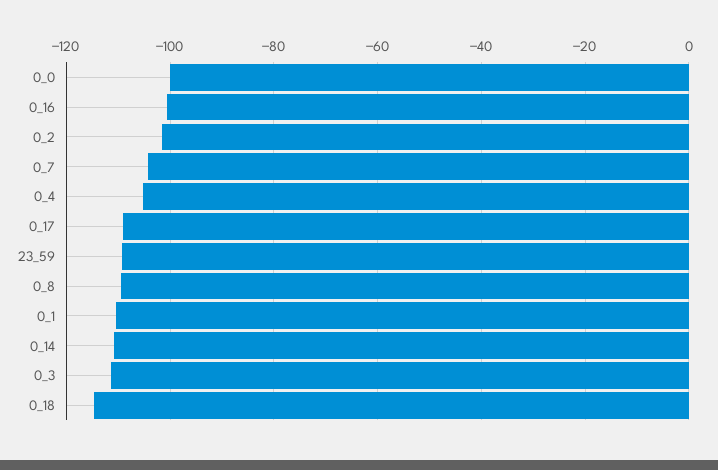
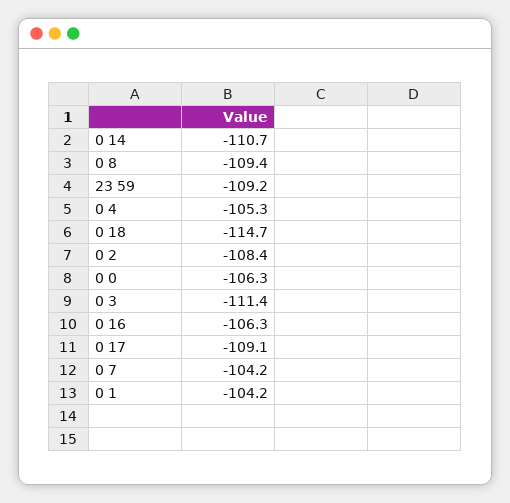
  {
-   "0_0": -100,
+   "0_0": -106.3,
-   "0_16": -100,
+   "0_16": -106.3,
-   "0_2": -102,
+   "0_2": -108.4,
    "0_7": -104.2,
    "0_4": -105.3,
    "0_17": -109.1,
    "23_59": -109.2,
    "0_8": -109.4,
-   "0_1": -110,
+   "0_1": -104.2,
    "0_14": -110.7,
    "0_3": -111.4,
    "0_18": -114.7
  }

